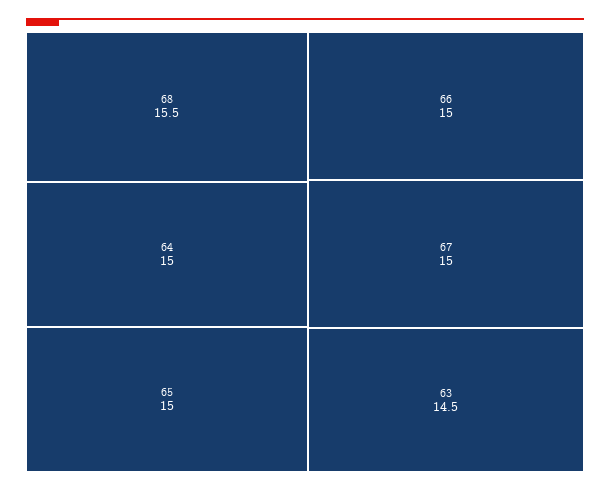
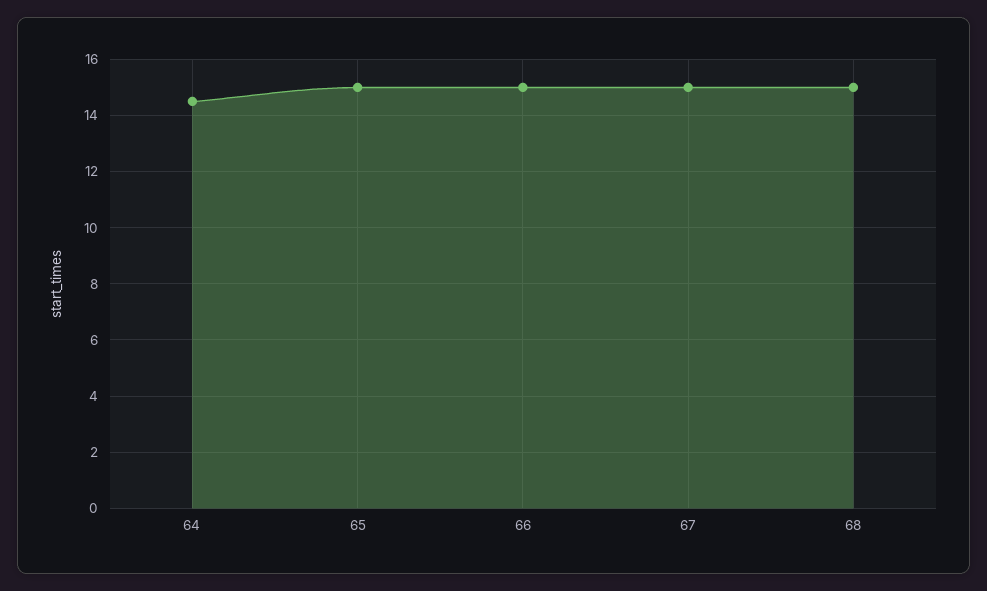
  {
-   "68": 15.5,
+   "68": 15,
-   "64": 15,
+   "64": 14.5,
    "65": 15,
    "66": 15,
-   "67": 15,
+   "67": 15
-   "63": 14.5
  }

